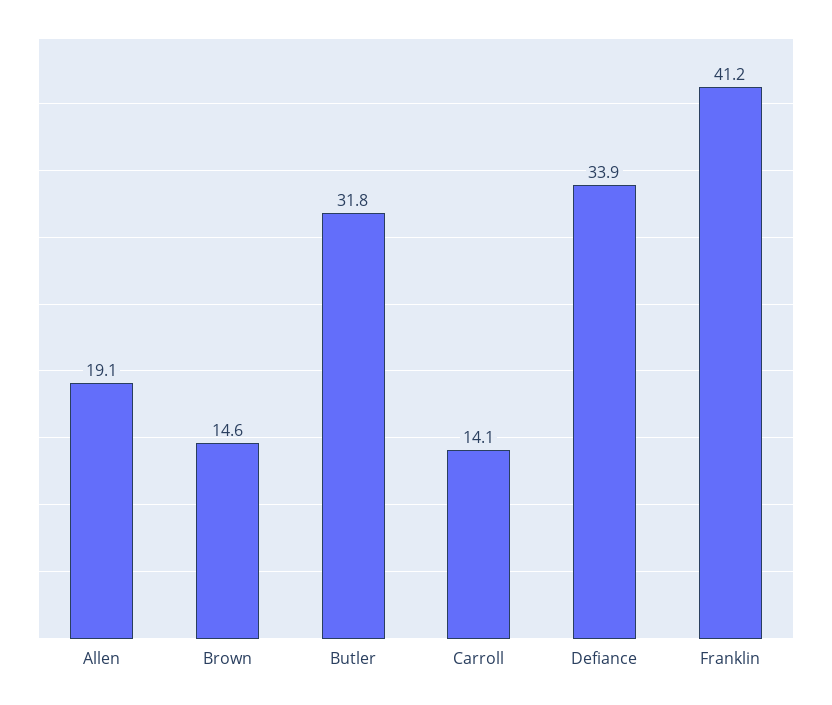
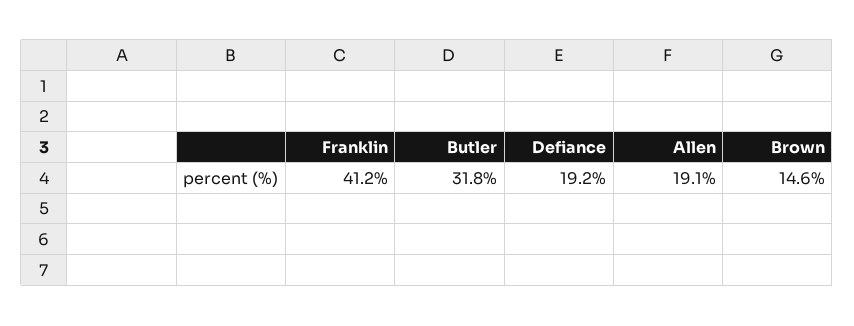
  {
    "Allen": 19.1,
    "Brown": 14.6,
    "Butler": 31.8,
-   "Carroll": 14.1,
-   "Defiance": 33.9,
+   "Defiance": 19.2,
    "Franklin": 41.2
  }

